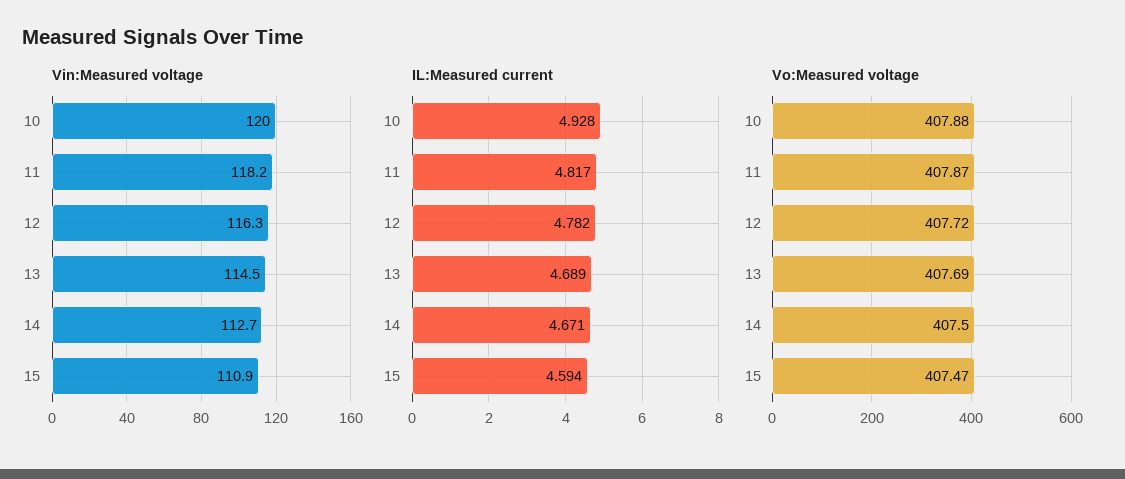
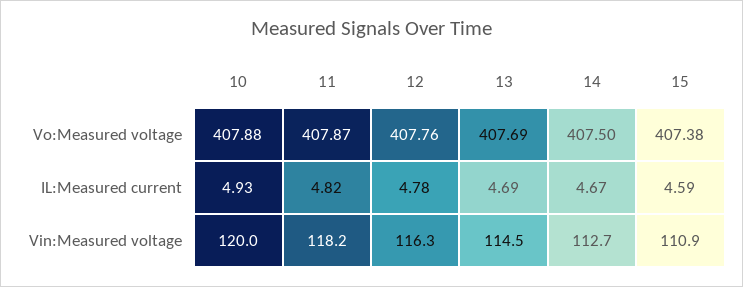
  {
    "Vin:Measured voltage": {
      "10": 120,
      "11": 118.2,
      "12": 116.3,
      "13": 114.5,
      "14": 112.7,
      "15": 110.9
    },
    "IL:Measured current": {
      "10": 4.928,
      "11": 4.817,
      "12": 4.782,
      "13": 4.689,
      "14": 4.671,
      "15": 4.594
    },
    "Vo:Measured voltage": {
      "10": 407.88,
      "11": 407.87,
-     "12": 407.72,
+     "12": 407.76,
      "13": 407.69,
      "14": 407.5,
-     "15": 407.47
+     "15": 407.38
    }
  }

